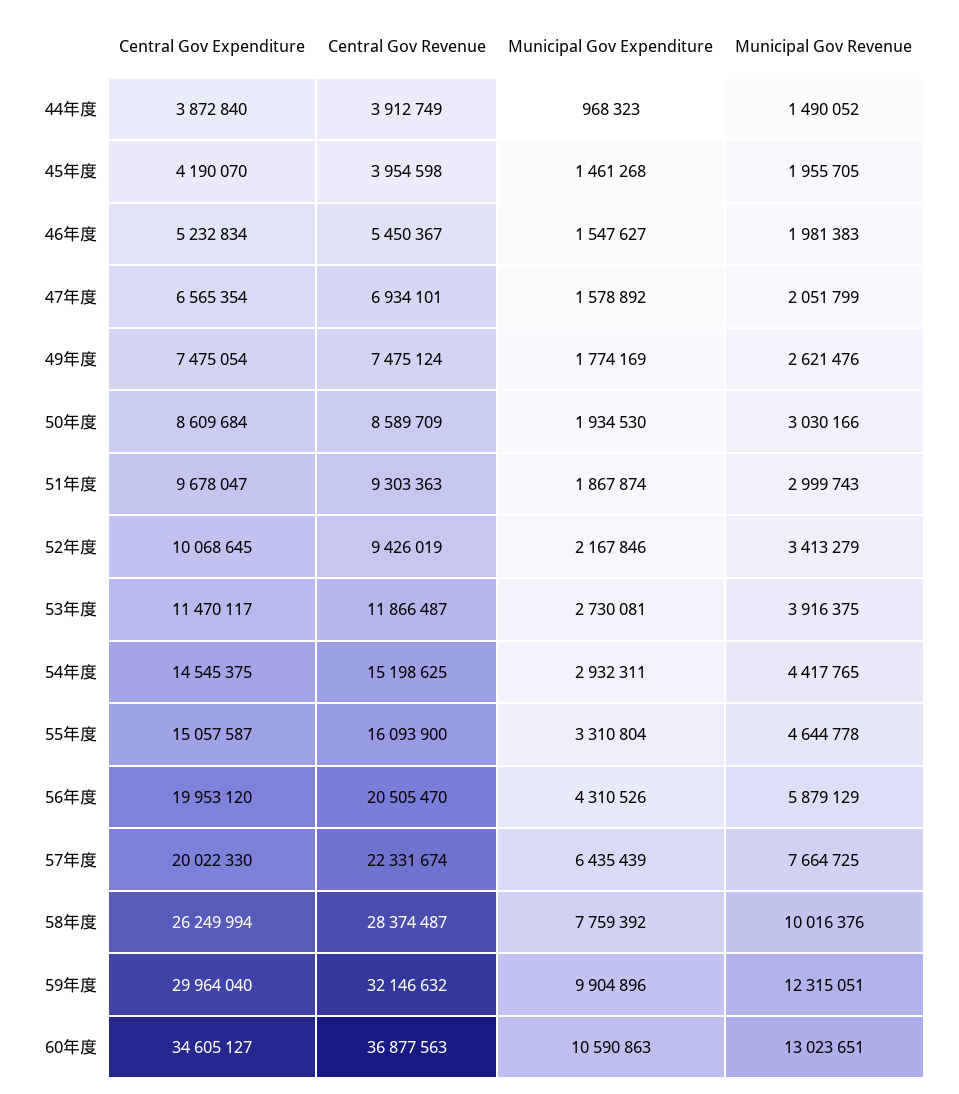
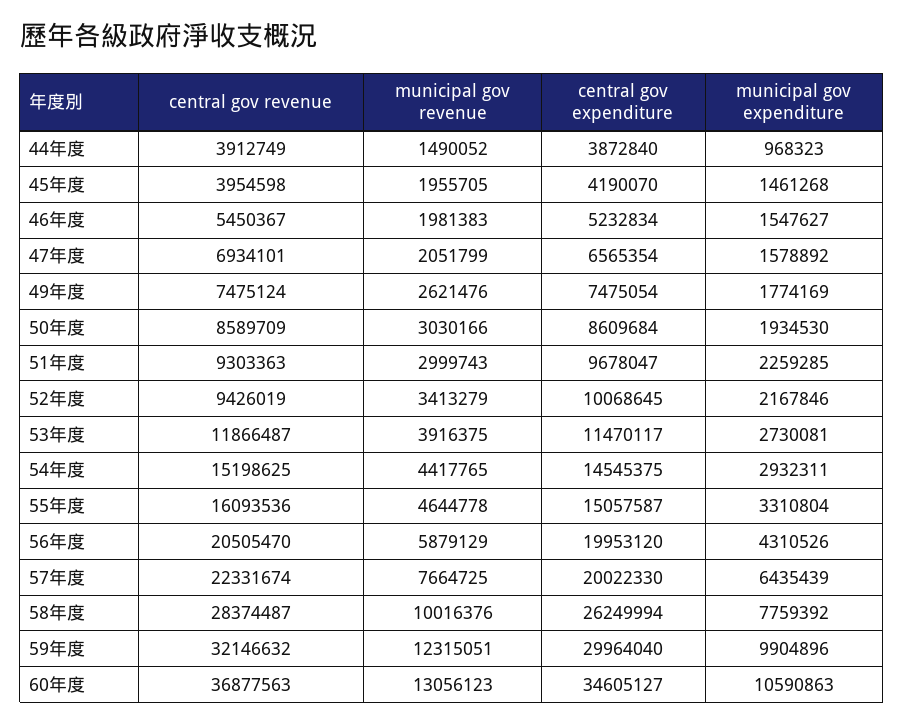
  {
    "Central Gov Expenditure": {
      "44年度": 3872840,
      "45年度": 4190070,
      "46年度": 5232834,
      "47年度": 6565354,
      "49年度": 7475054,
      "50年度": 8609684,
      "51年度": 9678047,
      "52年度": 10068645,
      "53年度": 11470117,
      "54年度": 14545375,
      "55年度": 15057587,
      "56年度": 19953120,
      "57年度": 20022330,
      "58年度": 26249994,
      "59年度": 29964040,
      "60年度": 34605127
    },
    "Central Gov Revenue": {
      "44年度": 3912749,
      "45年度": 3954598,
      "46年度": 5450367,
      "47年度": 6934101,
      "49年度": 7475124,
      "50年度": 8589709,
      "51年度": 9303363,
      "52年度": 9426019,
      "53年度": 11866487,
      "54年度": 15198625,
-     "55年度": 16093900,
+     "55年度": 16093536,
      "56年度": 20505470,
      "57年度": 22331674,
      "58年度": 28374487,
      "59年度": 32146632,
      "60年度": 36877563
    },
    "Municipal Gov Expenditure": {
      "44年度": 968323,
      "45年度": 1461268,
      "46年度": 1547627,
      "47年度": 1578892,
      "49年度": 1774169,
      "50年度": 1934530,
-     "51年度": 1867874,
+     "51年度": 2259285,
      "52年度": 2167846,
      "53年度": 2730081,
      "54年度": 2932311,
      "55年度": 3310804,
      "56年度": 4310526,
      "57年度": 6435439,
      "58年度": 7759392,
      "59年度": 9904896,
      "60年度": 10590863
    },
    "Municipal Gov Revenue": {
      "44年度": 1490052,
      "45年度": 1955705,
      "46年度": 1981383,
      "47年度": 2051799,
      "49年度": 2621476,
      "50年度": 3030166,
      "51年度": 2999743,
      "52年度": 3413279,
      "53年度": 3916375,
      "54年度": 4417765,
      "55年度": 4644778,
      "56年度": 5879129,
      "57年度": 7664725,
      "58年度": 10016376,
      "59年度": 12315051,
-     "60年度": 13023651
+     "60年度": 13056123
    }
  }

